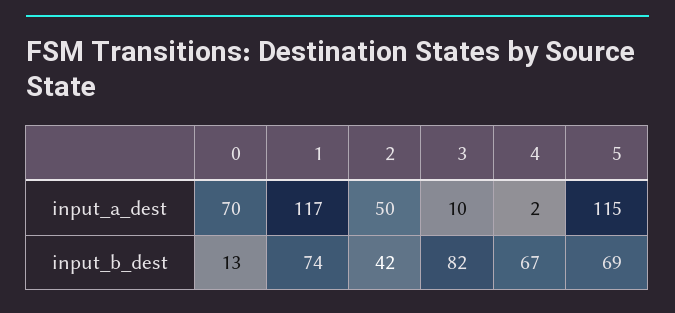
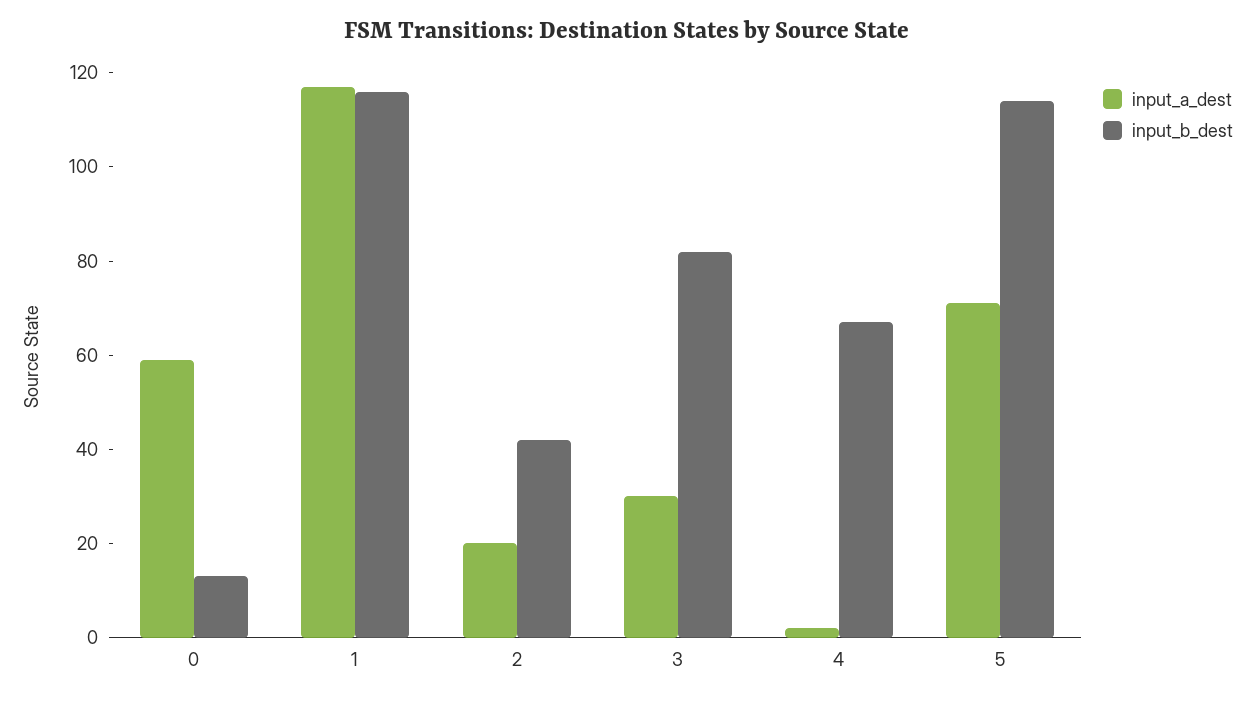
  {
    "input_a_dest": {
-     "0": 70,
+     "0": 60,
      "1": 117,
-     "2": 50,
+     "2": 20,
-     "3": 10,
+     "3": 30,
      "4": 2,
-     "5": 115
+     "5": 70
    },
    "input_b_dest": {
      "0": 13,
-     "1": 74,
+     "1": 115,
      "2": 42,
      "3": 82,
      "4": 67,
-     "5": 69
+     "5": 115
    }
  }

